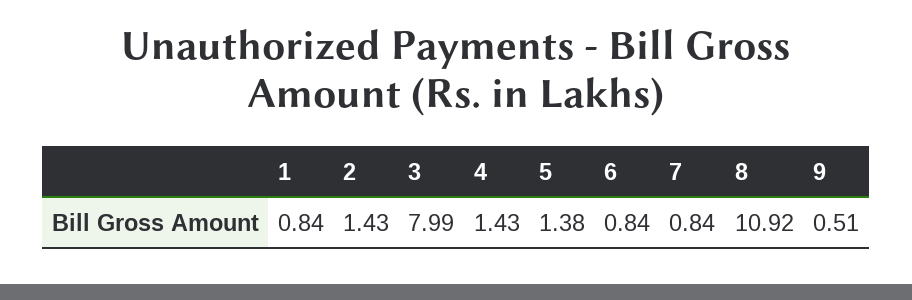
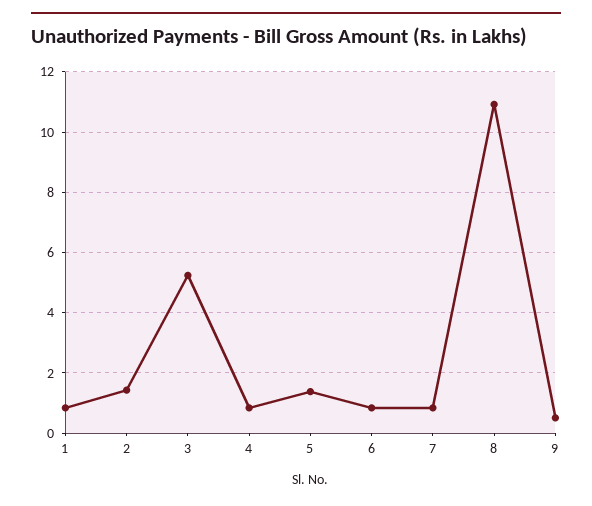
  {
    "1": 0.84,
    "2": 1.43,
-   "3": 7.99,
+   "3": 5.2,
-   "4": 1.43,
+   "4": 0.8,
    "5": 1.38,
    "6": 0.84,
    "7": 0.84,
    "8": 10.92,
    "9": 0.51
  }

